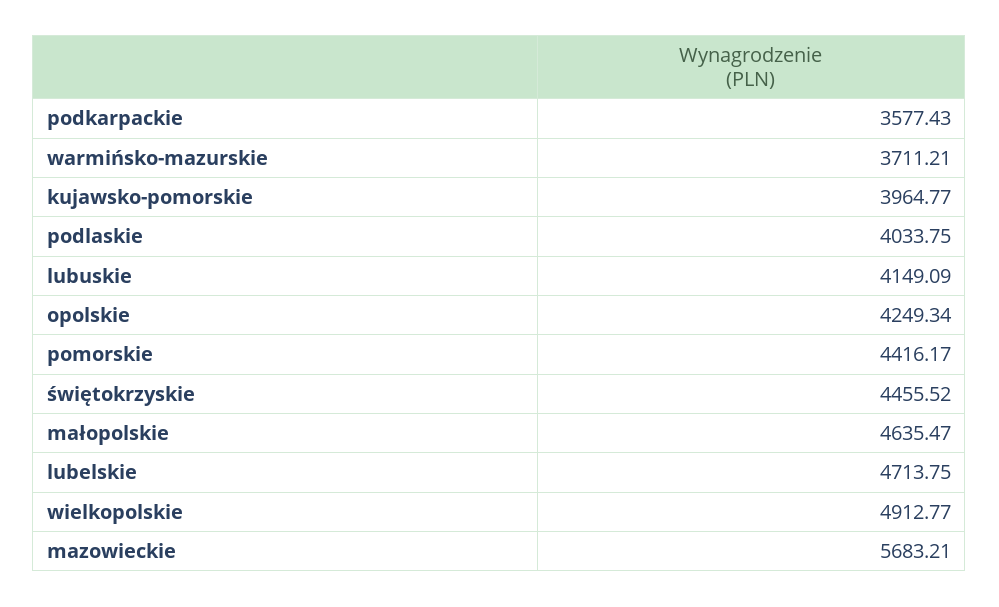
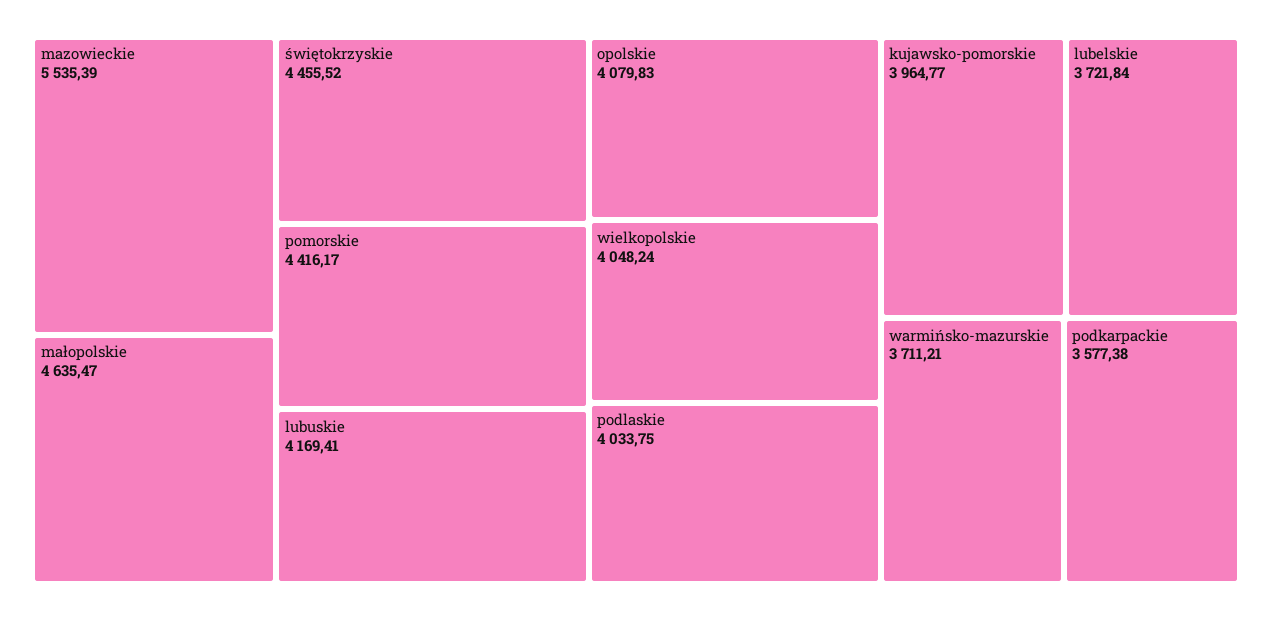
  {
-   "podkarpackie": 3577.43,
+   "podkarpackie": 3577.38,
    "warmińsko-mazurskie": 3711.21,
    "kujawsko-pomorskie": 3964.77,
    "podlaskie": 4033.75,
-   "lubuskie": 4149.09,
+   "lubuskie": 4169.41,
-   "opolskie": 4249.34,
+   "opolskie": 4079.83,
    "pomorskie": 4416.17,
    "świętokrzyskie": 4455.52,
    "małopolskie": 4635.47,
-   "lubelskie": 4713.75,
+   "lubelskie": 3721.84,
-   "wielkopolskie": 4912.77,
+   "wielkopolskie": 4048.24,
-   "mazowieckie": 5683.21
+   "mazowieckie": 5535.39
  }

